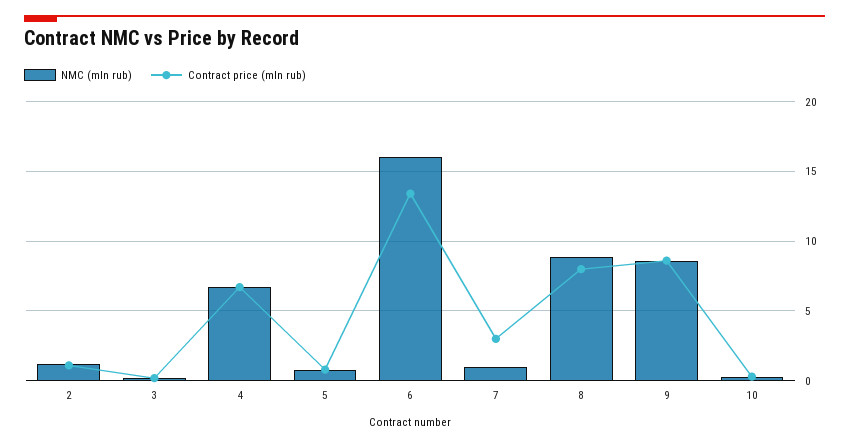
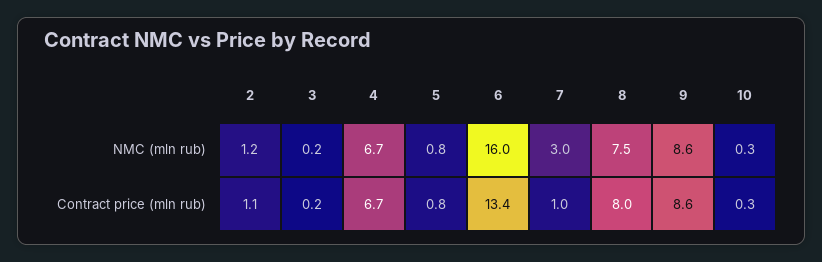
  {
    "NMC (mln rub)": {
      "2": 1.2,
      "3": 0.2,
      "4": 6.7,
      "5": 0.8,
      "6": 16,
-     "7": 1,
+     "7": 3,
-     "8": 9,
+     "8": 7.5,
      "9": 8.6,
      "10": 0.3
    },
    "Contract price (mln rub)": {
      "2": 1.1,
      "3": 0.2,
      "4": 6.7,
      "5": 0.8,
      "6": 13.4,
-     "7": 3,
+     "7": 1,
      "8": 8,
      "9": 8.6,
      "10": 0.3
    }
  }

